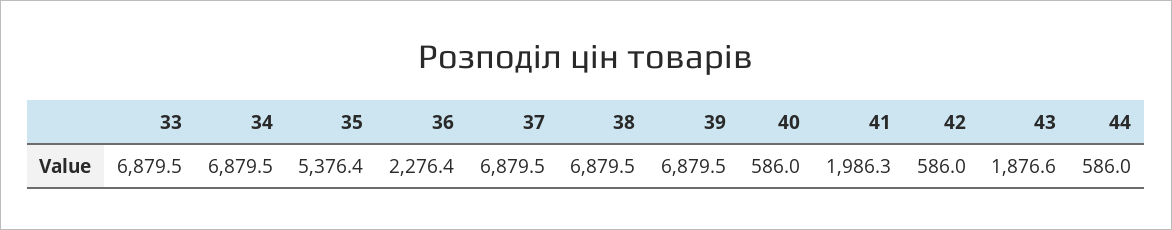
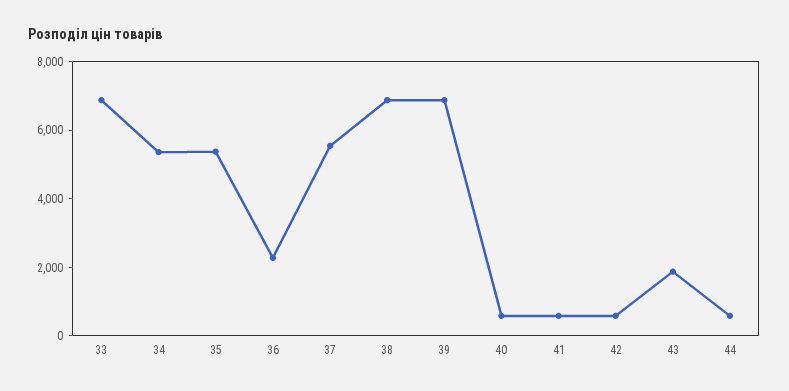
  {
    "33": 6879.5,
-   "34": 6879.5,
+   "34": 5500,
    "35": 5376.4,
    "36": 2276.4,
-   "37": 6879.5,
+   "37": 5500,
    "38": 6879.5,
    "39": 6879.5,
    "40": 586,
-   "41": 1986.3,
+   "41": 500,
    "42": 586,
    "43": 1876.6,
    "44": 586
  }

